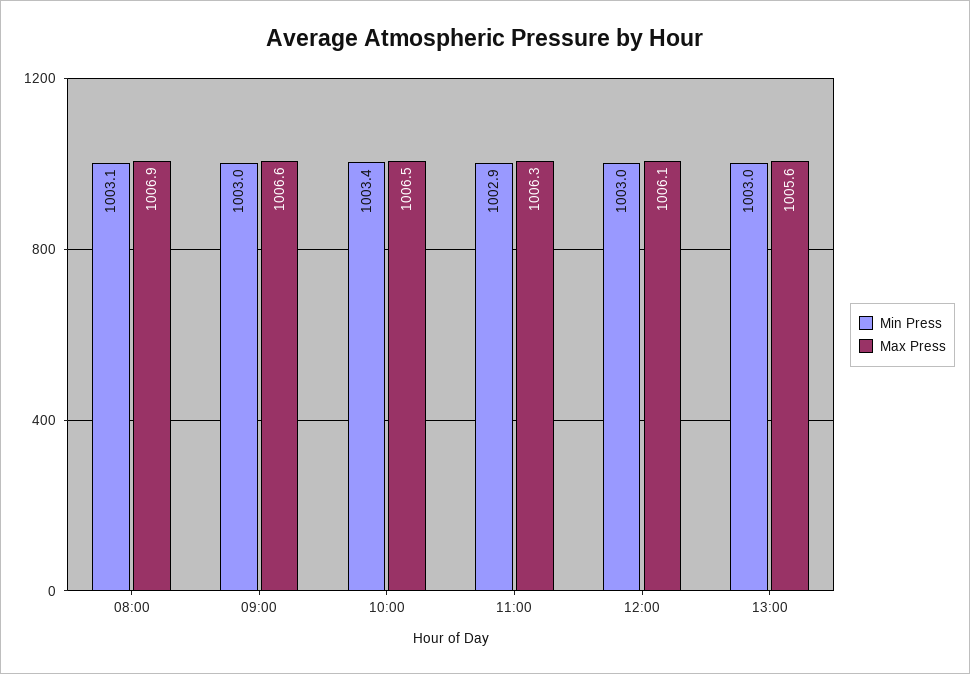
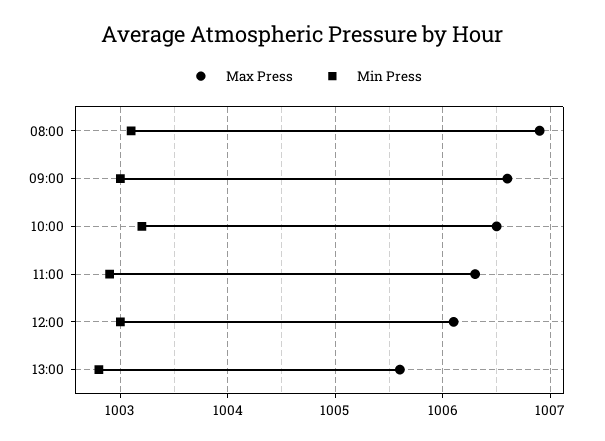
  {
    "Min Press": {
      "08:00": 1003.1,
      "09:00": 1003,
-     "10:00": 1003.4,
+     "10:00": 1003.2,
      "11:00": 1002.9,
      "12:00": 1003,
-     "13:00": 1003
+     "13:00": 1002.8
    },
    "Max Press": {
      "08:00": 1006.9,
      "09:00": 1006.6,
      "10:00": 1006.5,
      "11:00": 1006.3,
      "12:00": 1006.1,
      "13:00": 1005.6
    }
  }

